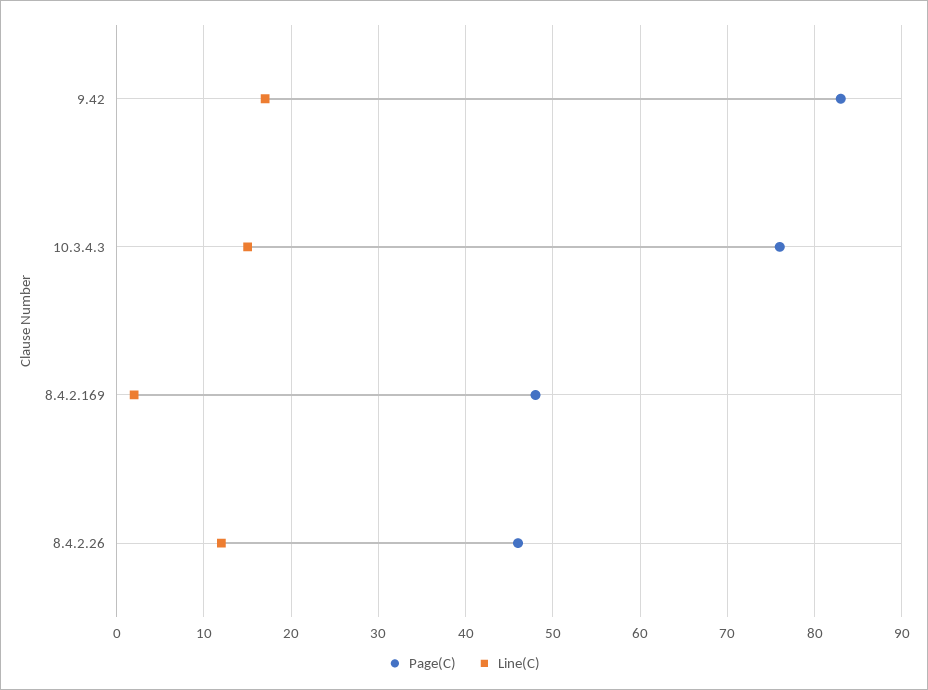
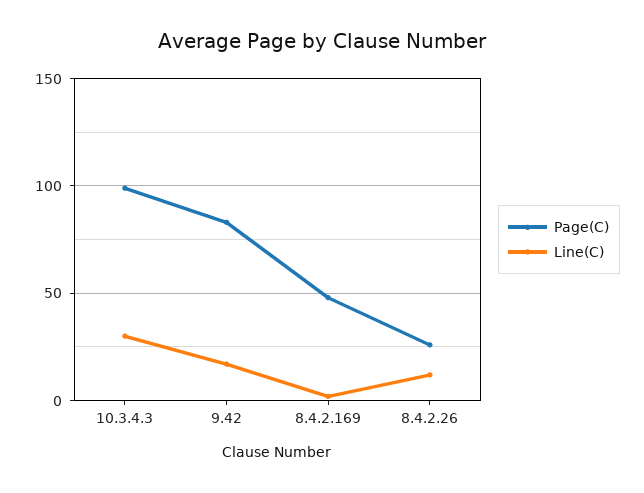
  {
    "Page(C)": {
      "9.42": 83,
-     "10.3.4.3": 76,
+     "10.3.4.3": 100,
      "8.4.2.169": 48,
-     "8.4.2.26": 46
+     "8.4.2.26": 25
    },
    "Line(C)": {
      "9.42": 17,
-     "10.3.4.3": 15,
+     "10.3.4.3": 30,
      "8.4.2.169": 2,
      "8.4.2.26": 12
    }
  }

